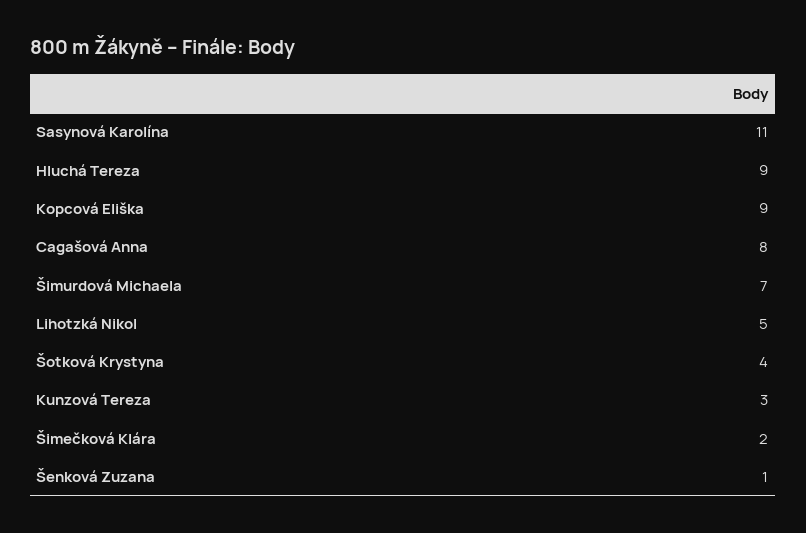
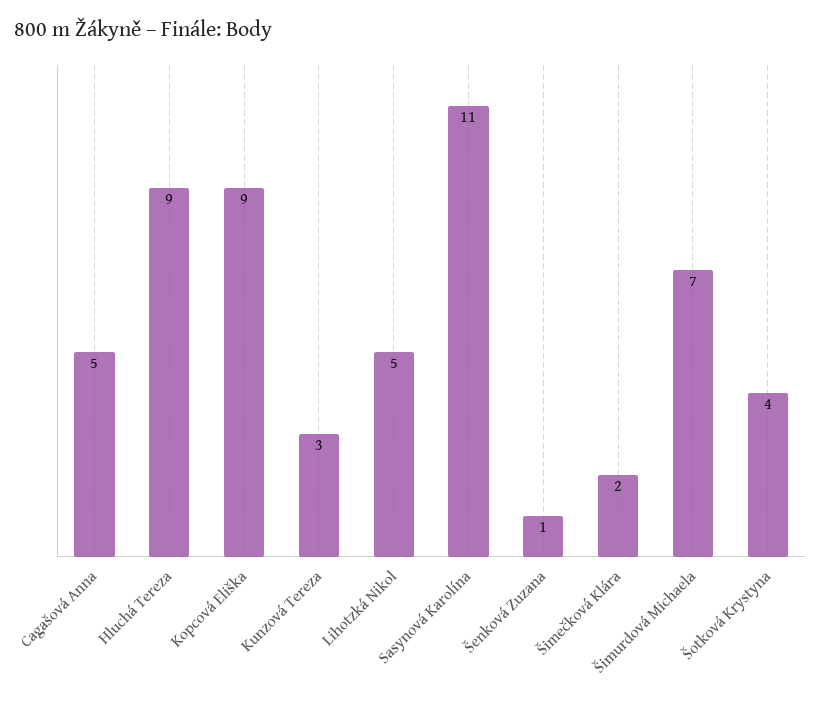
  {
    "Sasynová Karolína": 11,
    "Hluchá Tereza": 9,
    "Kopcová Eliška": 9,
-   "Cagašová Anna": 8,
+   "Cagašová Anna": 5,
    "Šimurdová Michaela": 7,
    "Lihotzká Nikol": 5,
    "Šotková Krystyna": 4,
    "Kunzová Tereza": 3,
    "Šimečková Klára": 2,
    "Šenková Zuzana": 1
  }

